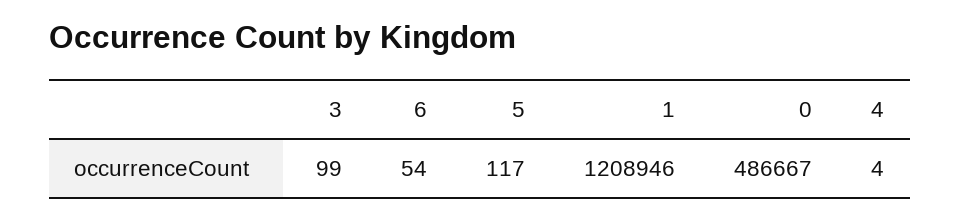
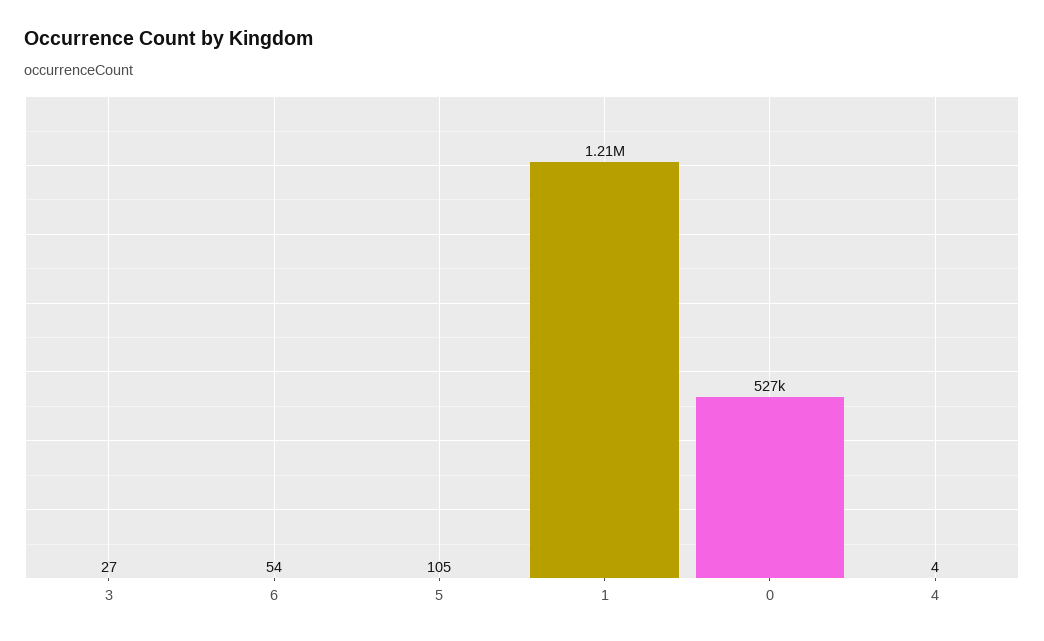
  {
-   "3": 99,
+   "3": 27,
    "6": 54,
-   "5": 117,
+   "5": 105,
    "1": 1208946,
-   "0": 486667,
+   "0": 527000,
    "4": 4
  }

